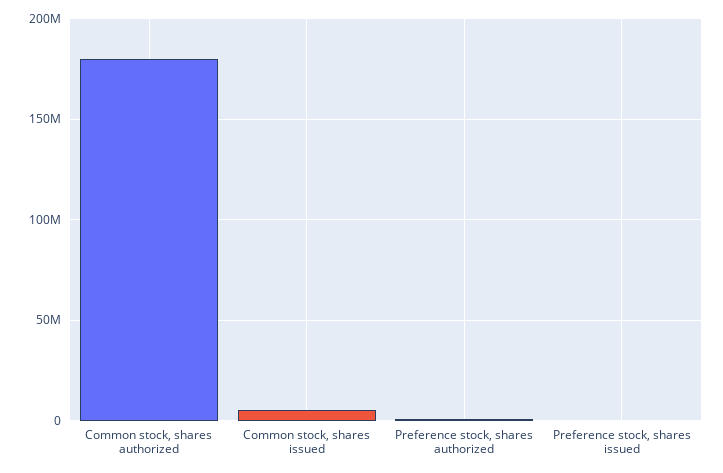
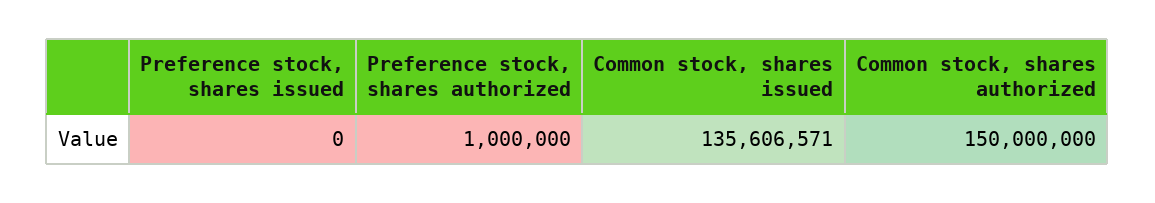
  {
-   "Common stock, shares authorized": 180000000,
+   "Common stock, shares authorized": 150000000,
-   "Common stock, shares issued": 5000000,
+   "Common stock, shares issued": 135606571,
    "Preference stock, shares authorized": 1000000,
    "Preference stock, shares issued": 0
  }

